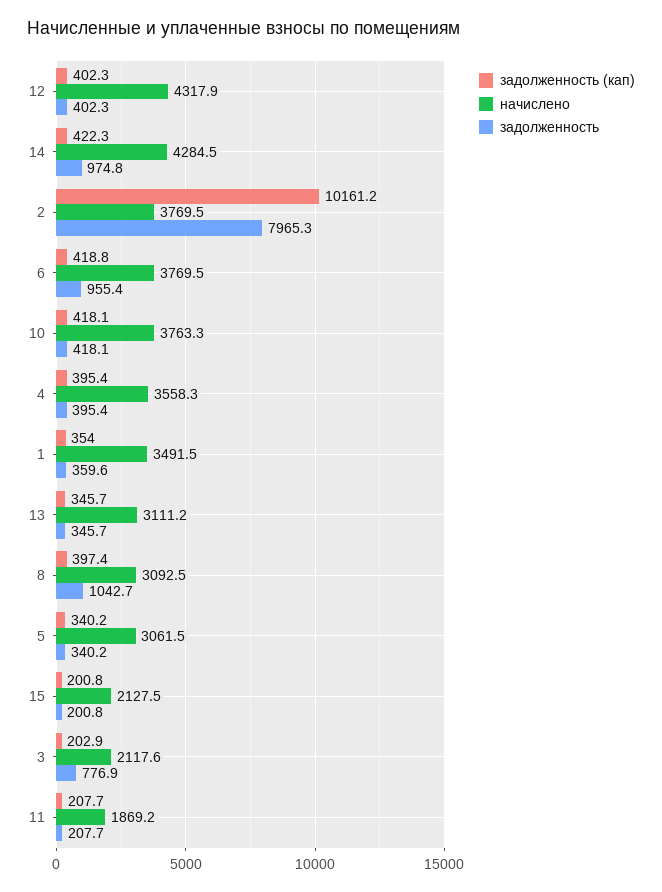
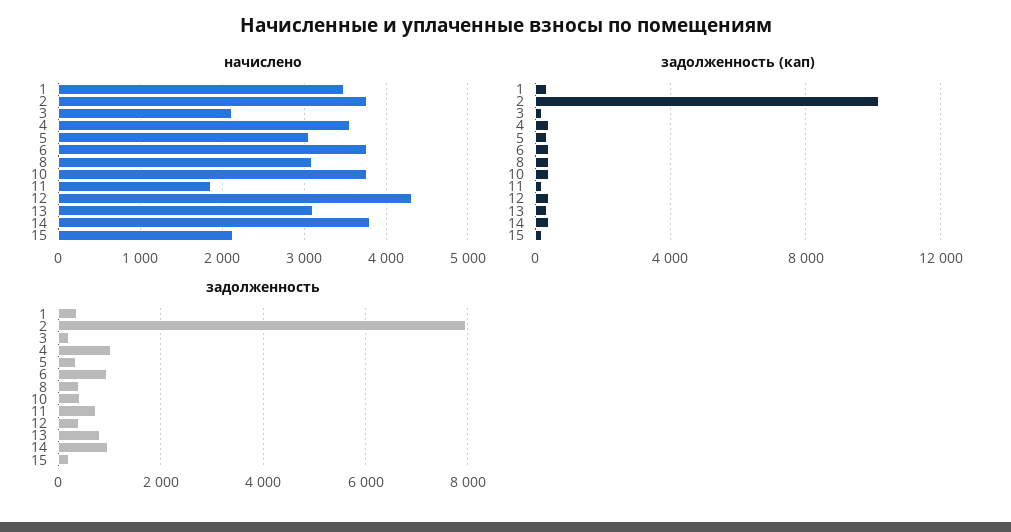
  {
    "задолженность (кап)": {
      "12": 402.3,
      "14": 422.3,
      "2": 10161.2,
      "6": 418.8,
      "10": 418.1,
      "4": 395.4,
      "1": 354,
      "13": 345.7,
      "8": 397.4,
      "5": 340.2,
      "15": 200.8,
      "3": 202.9,
      "11": 207.7
    },
    "начислено": {
      "12": 4317.9,
-     "14": 4284.5,
+     "14": 3800,
      "2": 3769.5,
      "6": 3769.5,
      "10": 3763.3,
      "4": 3558.3,
      "1": 3491.5,
      "13": 3111.2,
      "8": 3092.5,
      "5": 3061.5,
      "15": 2127.5,
      "3": 2117.6,
      "11": 1869.2
    },
    "задолженность": {
      "12": 402.3,
      "14": 974.8,
      "2": 7965.3,
      "6": 955.4,
      "10": 418.1,
-     "4": 395.4,
+     "4": 1000,
      "1": 359.6,
-     "13": 345.7,
+     "13": 800,
-     "8": 1042.7,
+     "8": 400,
      "5": 340.2,
      "15": 200.8,
-     "3": 776.9,
+     "3": 200,
-     "11": 207.7
+     "11": 800
    }
  }

